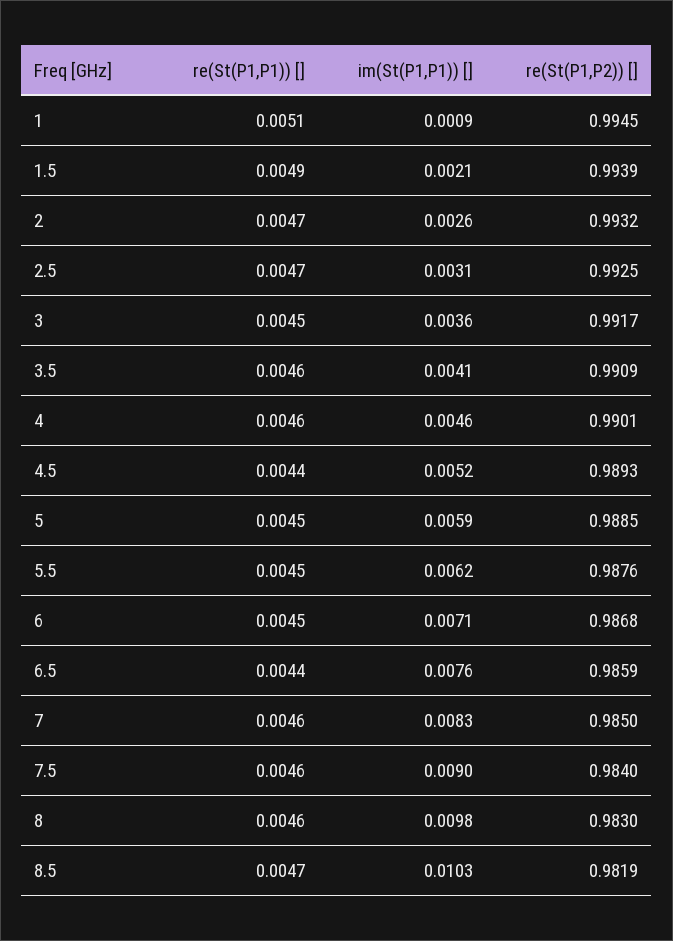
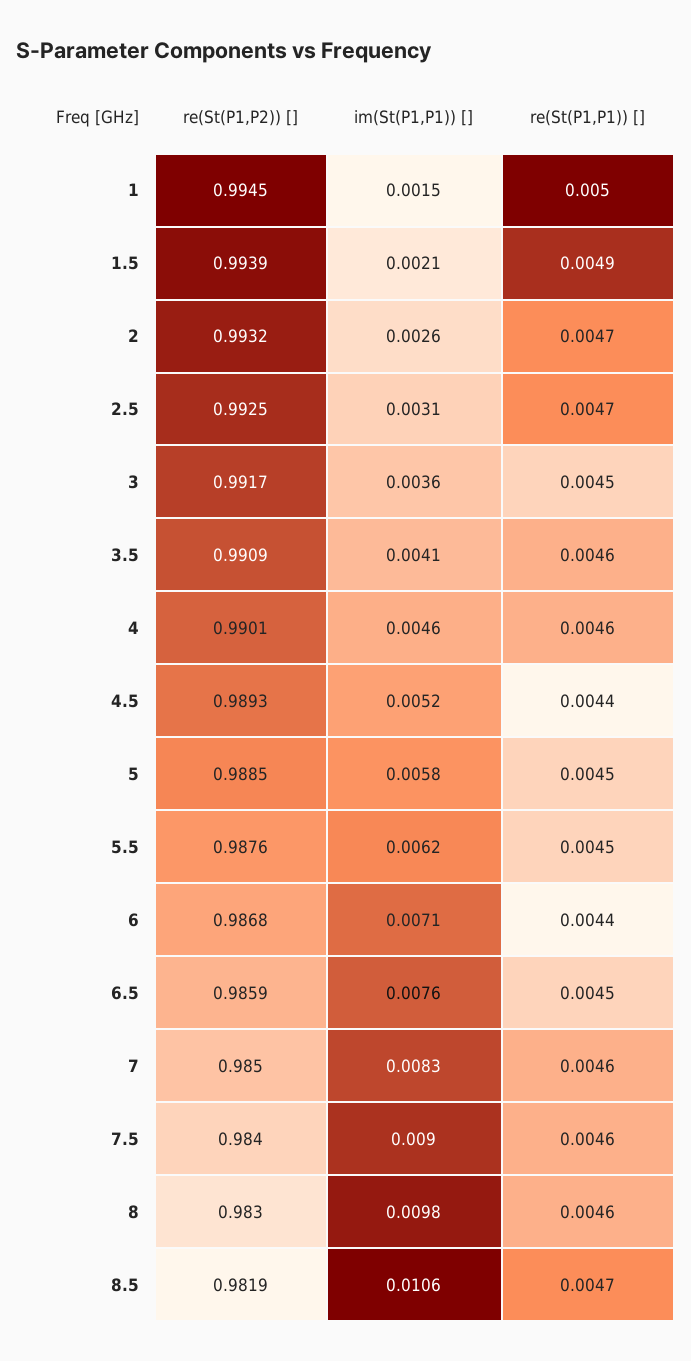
  {
    "re(St(P1,P1)) []": {
-     "1": 0.0051,
+     "1": 0.005,
      "1.5": 0.0049,
      "2": 0.0047,
      "2.5": 0.0047,
      "3": 0.0045,
      "3.5": 0.0046,
      "4": 0.0046,
      "4.5": 0.0044,
      "5": 0.0045,
      "5.5": 0.0045,
-     "6": 0.0045,
+     "6": 0.0044,
-     "6.5": 0.0044,
+     "6.5": 0.0045,
      "7": 0.0046,
      "7.5": 0.0046,
      "8": 0.0046,
      "8.5": 0.0047
    },
    "im(St(P1,P1)) []": {
-     "1": 0.0009,
+     "1": 0.0015,
      "1.5": 0.0021,
      "2": 0.0026,
      "2.5": 0.0031,
      "3": 0.0036,
      "3.5": 0.0041,
      "4": 0.0046,
      "4.5": 0.0052,
-     "5": 0.0059,
+     "5": 0.0058,
      "5.5": 0.0062,
      "6": 0.0071,
      "6.5": 0.0076,
      "7": 0.0083,
      "7.5": 0.009,
      "8": 0.0098,
-     "8.5": 0.0103
+     "8.5": 0.0106
    },
    "re(St(P1,P2)) []": {
      "1": 0.9945,
      "1.5": 0.9939,
      "2": 0.9932,
      "2.5": 0.9925,
      "3": 0.9917,
      "3.5": 0.9909,
      "4": 0.9901,
      "4.5": 0.9893,
      "5": 0.9885,
      "5.5": 0.9876,
      "6": 0.9868,
      "6.5": 0.9859,
      "7": 0.985,
      "7.5": 0.984,
      "8": 0.983,
      "8.5": 0.9819
    }
  }

